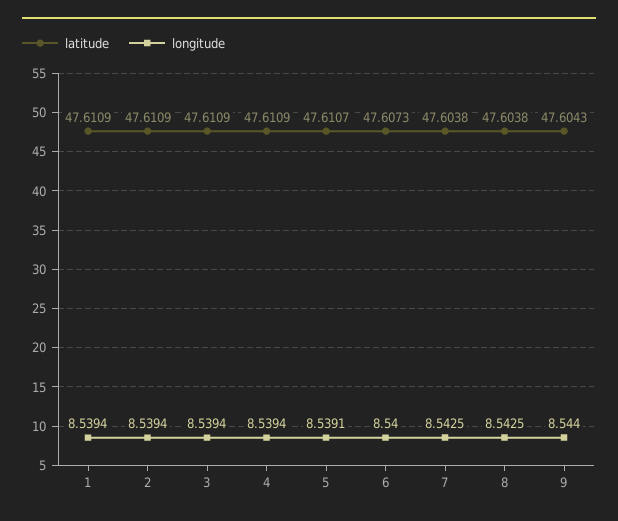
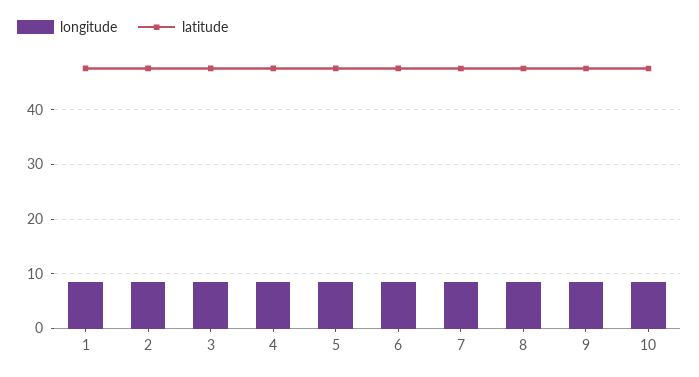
  {
    "latitude": {
      "1": 47.6109,
      "2": 47.6109,
      "3": 47.6109,
      "4": 47.6109,
      "5": 47.6107,
      "6": 47.6073,
      "7": 47.6038,
      "8": 47.6038,
-     "9": 47.6043
+     "9": 47.6043,
+     "10": 48
    },
    "longitude": {
      "1": 8.5394,
      "2": 8.5394,
      "3": 8.5394,
      "4": 8.5394,
      "5": 8.5391,
      "6": 8.54,
      "7": 8.5425,
      "8": 8.5425,
-     "9": 8.544
+     "9": 8.544,
+     "10": 8
    }
  }

